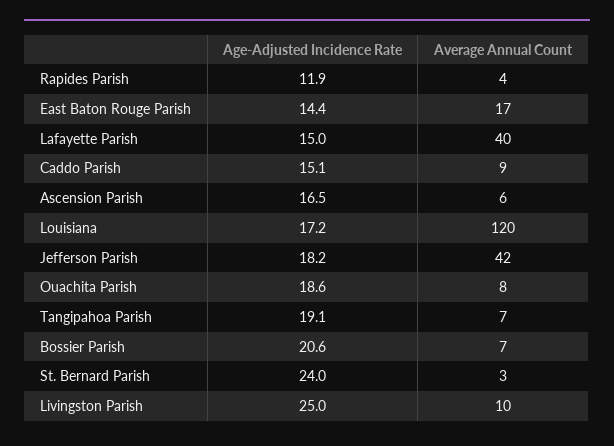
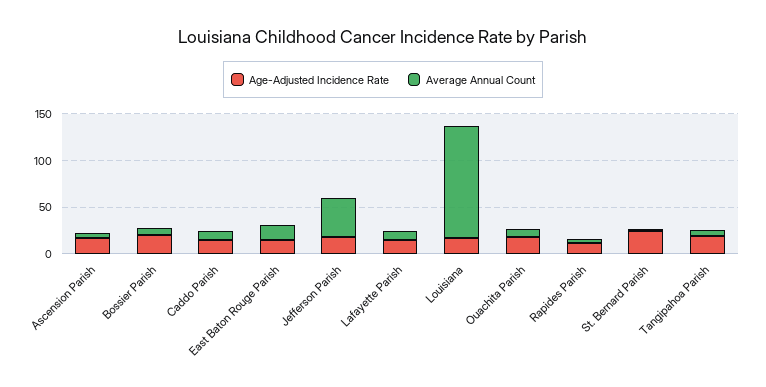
  {
    "Age-Adjusted Incidence Rate": {
      "Rapides Parish": 11.9,
      "East Baton Rouge Parish": 14.4,
      "Lafayette Parish": 15,
      "Caddo Parish": 15.1,
      "Ascension Parish": 16.5,
      "Louisiana": 17.2,
      "Jefferson Parish": 18.2,
      "Ouachita Parish": 18.6,
      "Tangipahoa Parish": 19.1,
      "Bossier Parish": 20.6,
-     "St. Bernard Parish": 24,
+     "St. Bernard Parish": 24
-     "Livingston Parish": 25
    },
    "Average Annual Count": {
      "Rapides Parish": 4,
      "East Baton Rouge Parish": 17,
-     "Lafayette Parish": 40,
+     "Lafayette Parish": 10,
      "Caddo Parish": 9,
      "Ascension Parish": 6,
      "Louisiana": 120,
      "Jefferson Parish": 42,
      "Ouachita Parish": 8,
      "Tangipahoa Parish": 7,
      "Bossier Parish": 7,
-     "St. Bernard Parish": 3,
+     "St. Bernard Parish": 3
-     "Livingston Parish": 10
    }
  }

